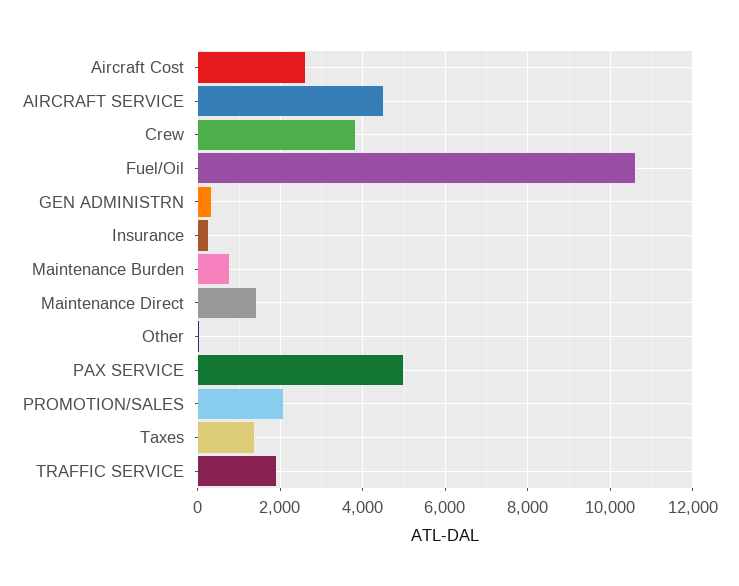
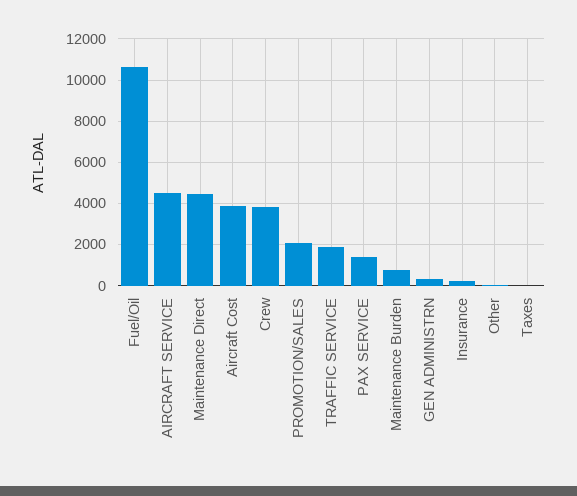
  {
-   "Aircraft Cost": 2600,
+   "Aircraft Cost": 4000,
    "AIRCRAFT SERVICE": 4600,
    "Crew": 3800,
    "Fuel/Oil": 10600,
    "GEN ADMINISTRN": 400,
    "Insurance": 200,
    "Maintenance Burden": 800,
-   "Maintenance Direct": 1400,
+   "Maintenance Direct": 4500,
    "Other": 0,
-   "PAX SERVICE": 5000,
+   "PAX SERVICE": 1500,
    "PROMOTION/SALES": 2000,
-   "Taxes": 1400,
+   "Taxes": 0,
    "TRAFFIC SERVICE": 1800
  }

